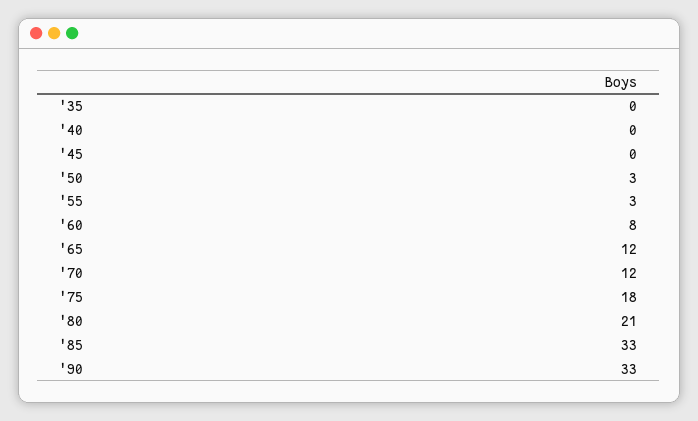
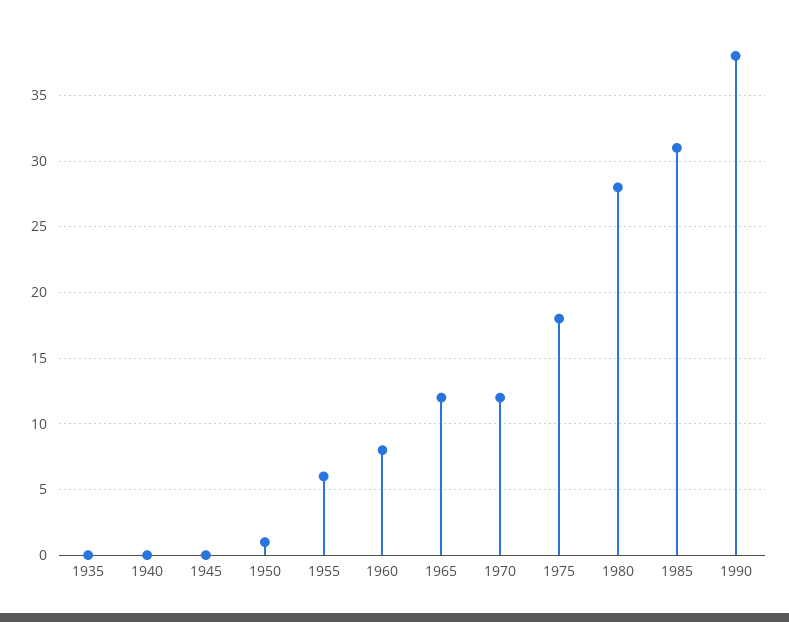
  {
    "'35": 0,
    "'40": 0,
    "'45": 0,
-   "'50": 3,
+   "'50": 1,
-   "'55": 3,
+   "'55": 6,
    "'60": 8,
    "'65": 12,
    "'70": 12,
    "'75": 18,
-   "'80": 21,
+   "'80": 28,
-   "'85": 33,
+   "'85": 31,
-   "'90": 33
+   "'90": 38
  }

